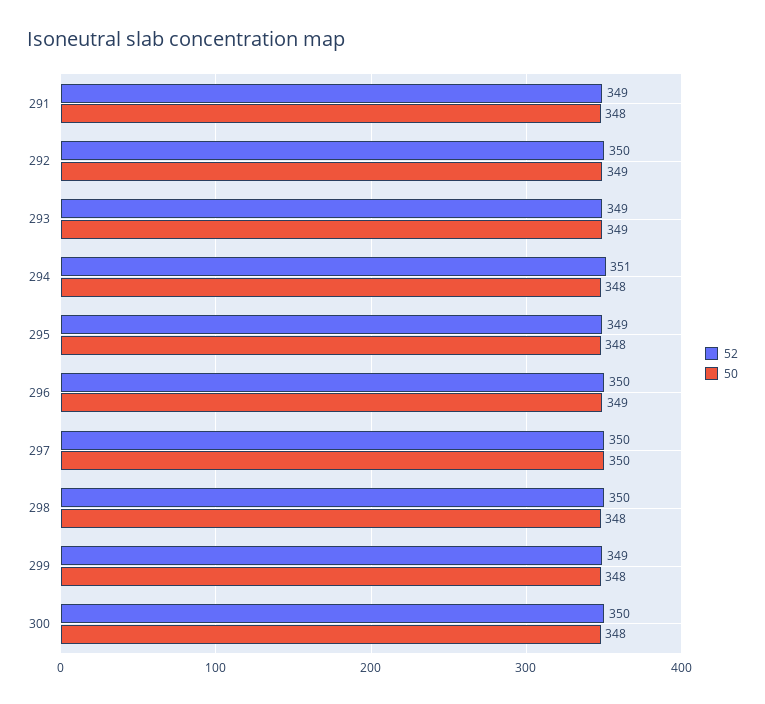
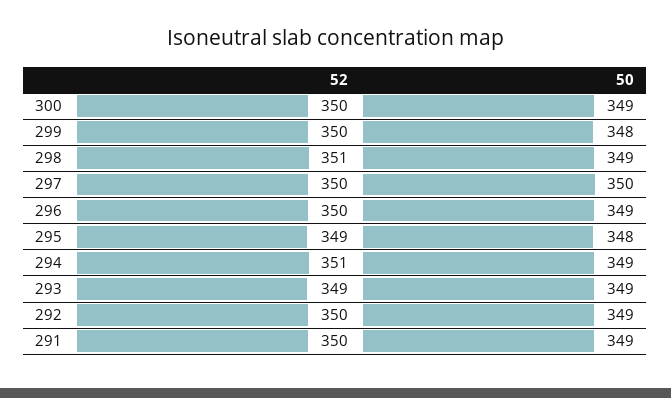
  {
    "52": {
-     "291": 349,
+     "291": 350,
      "292": 350,
      "293": 349,
      "294": 351,
      "295": 349,
      "296": 350,
      "297": 350,
-     "298": 350,
+     "298": 351,
-     "299": 349,
+     "299": 350,
      "300": 350
    },
    "50": {
-     "291": 348,
+     "291": 349,
      "292": 349,
      "293": 349,
-     "294": 348,
+     "294": 349,
      "295": 348,
      "296": 349,
      "297": 350,
-     "298": 348,
+     "298": 349,
      "299": 348,
-     "300": 348
+     "300": 349
    }
  }

